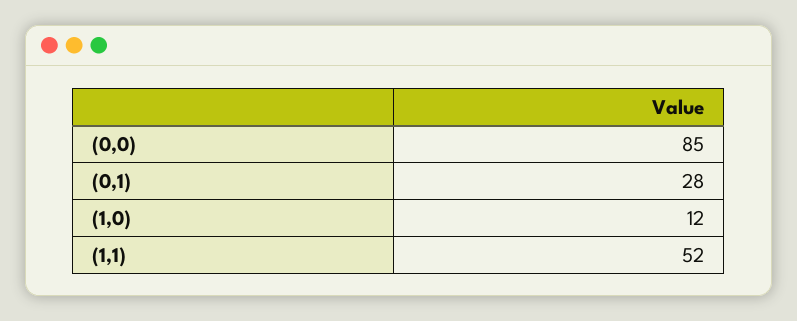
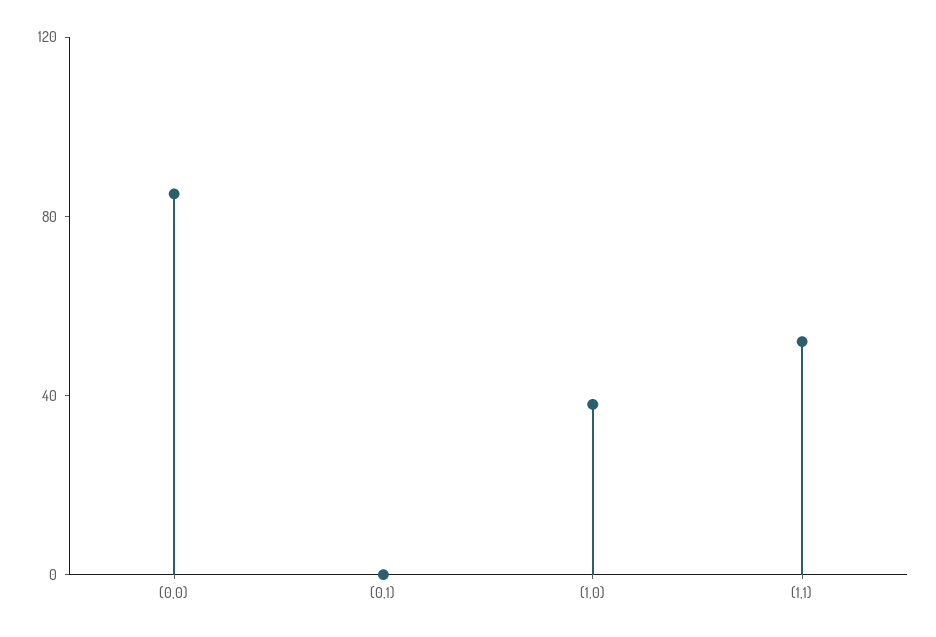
  {
    "(0,0)": 85,
-   "(0,1)": 28,
+   "(0,1)": 0,
-   "(1,0)": 12,
+   "(1,0)": 40,
    "(1,1)": 52
  }

